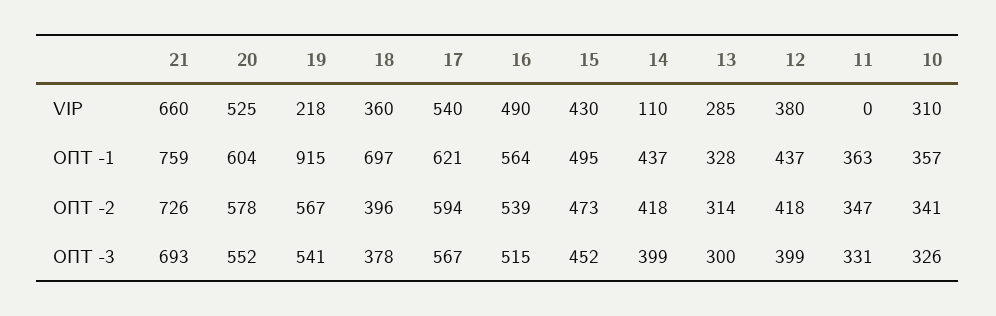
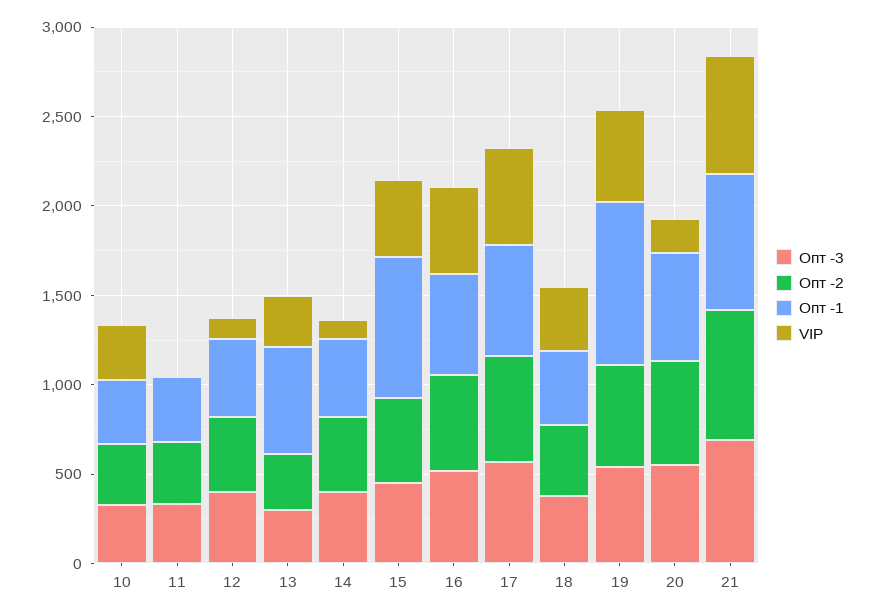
  {
    "VIP": {
      "21": 660,
-     "20": 525,
+     "20": 200,
-     "19": 218,
+     "19": 500,
      "18": 360,
      "17": 540,
      "16": 490,
      "15": 430,
      "14": 110,
      "13": 285,
-     "12": 380,
+     "12": 100,
      "11": 0,
      "10": 310
    },
    "ОПТ -1": {
      "21": 759,
      "20": 604,
      "19": 915,
-     "18": 697,
+     "18": 400,
      "17": 621,
      "16": 564,
-     "15": 495,
+     "15": 800,
      "14": 437,
-     "13": 328,
+     "13": 600,
      "12": 437,
      "11": 363,
      "10": 357
    },
    "ОПТ -2": {
      "21": 726,
      "20": 578,
      "19": 567,
      "18": 396,
      "17": 594,
      "16": 539,
      "15": 473,
      "14": 418,
      "13": 314,
      "12": 418,
      "11": 347,
      "10": 341
    },
    "ОПТ -3": {
      "21": 693,
      "20": 552,
      "19": 541,
      "18": 378,
      "17": 567,
      "16": 515,
      "15": 452,
      "14": 399,
      "13": 300,
      "12": 399,
      "11": 331,
      "10": 326
    }
  }

